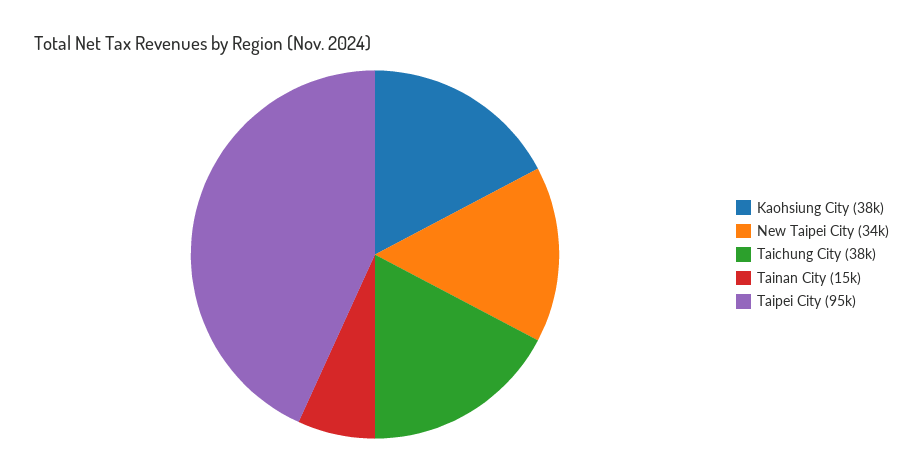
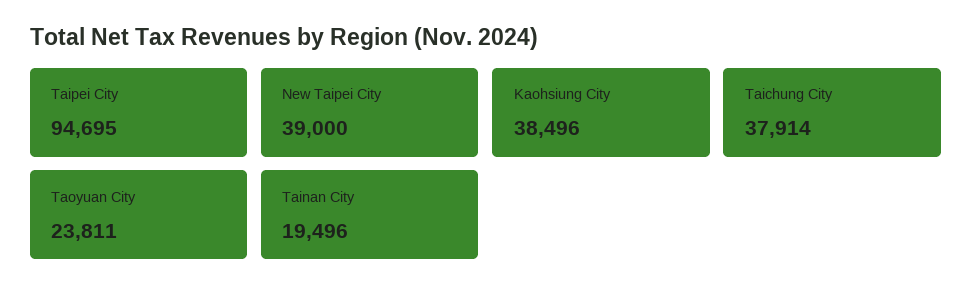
  {
    "Kaohsiung City": 38496,
-   "New Taipei City": 34000,
+   "New Taipei City": 39000,
    "Taichung City": 37914,
-   "Tainan City": 15000,
+   "Tainan City": 19496,
-   "Taipei City": 94695
+   "Taipei City": 94695,
+   "Taoyuan City": 23811
  }

